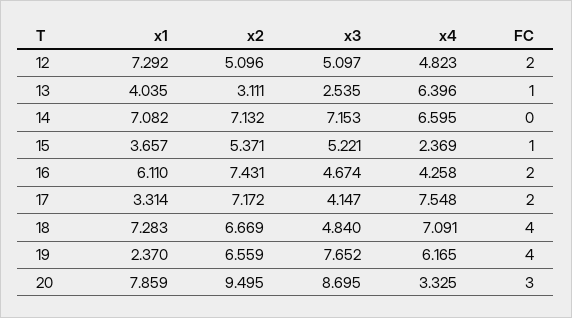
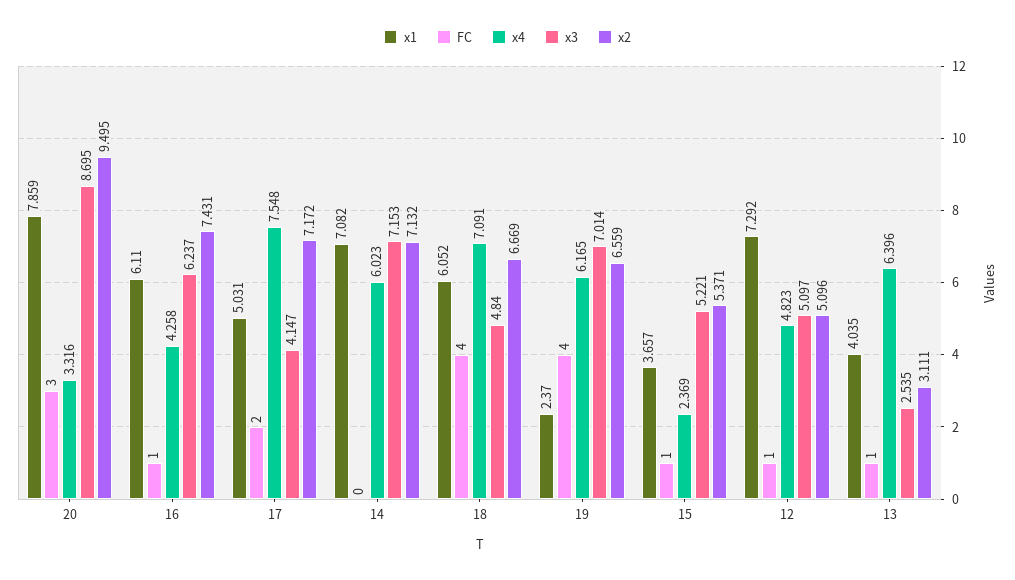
  {
    "x1": {
      "12": 7.292,
      "13": 4.035,
      "14": 7.082,
      "15": 3.657,
      "16": 6.11,
-     "17": 3.314,
+     "17": 5.031,
-     "18": 7.283,
+     "18": 6.052,
      "19": 2.37,
      "20": 7.859
    },
    "x2": {
      "12": 5.096,
      "13": 3.111,
      "14": 7.132,
      "15": 5.371,
      "16": 7.431,
      "17": 7.172,
      "18": 6.669,
      "19": 6.559,
      "20": 9.495
    },
    "x3": {
      "12": 5.097,
      "13": 2.535,
      "14": 7.153,
      "15": 5.221,
-     "16": 4.674,
+     "16": 6.237,
      "17": 4.147,
      "18": 4.84,
-     "19": 7.652,
+     "19": 7.014,
      "20": 8.695
    },
    "x4": {
      "12": 4.823,
      "13": 6.396,
-     "14": 6.595,
+     "14": 6.023,
      "15": 2.369,
      "16": 4.258,
      "17": 7.548,
      "18": 7.091,
      "19": 6.165,
-     "20": 3.325
+     "20": 3.316
    },
    "FC": {
-     "12": 2,
+     "12": 1,
      "13": 1,
      "14": 0,
      "15": 1,
-     "16": 2,
+     "16": 1,
      "17": 2,
      "18": 4,
      "19": 4,
      "20": 3
    }
  }

